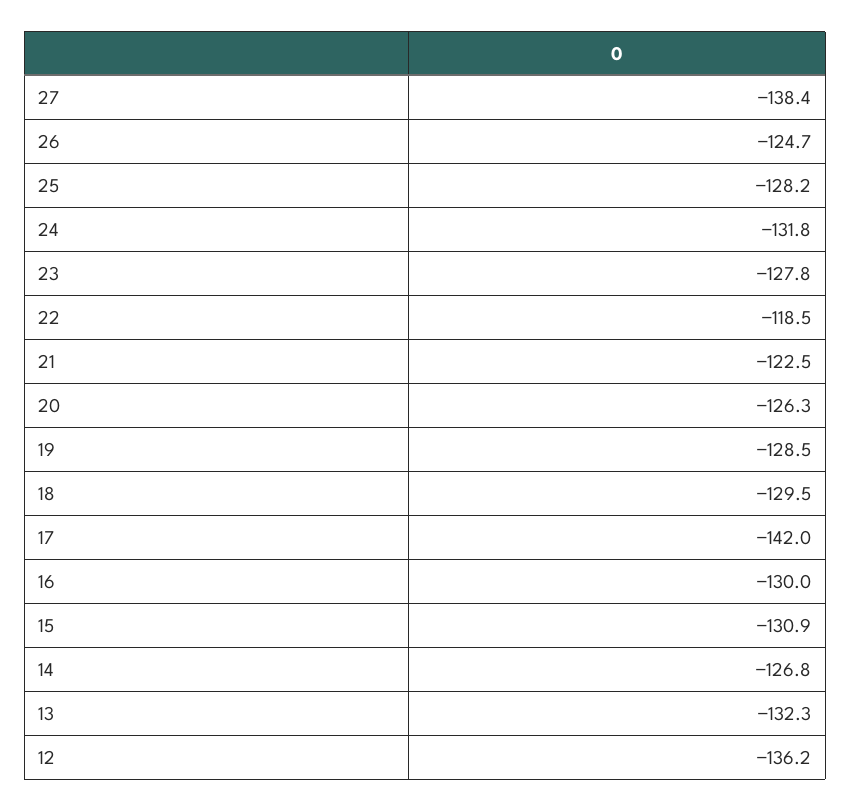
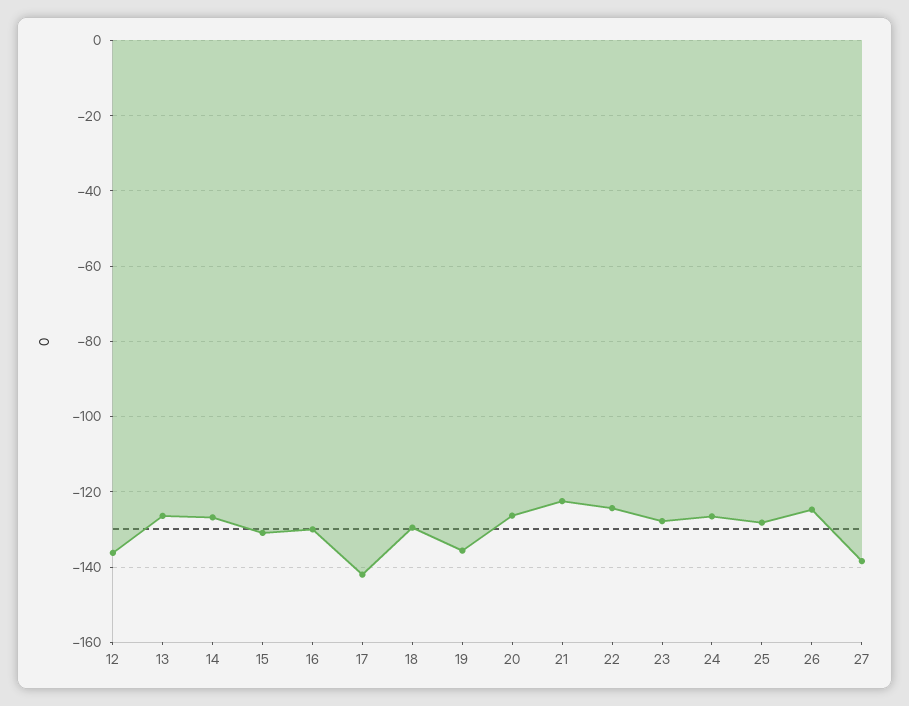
  {
    "27": -138.4,
    "26": -124.7,
    "25": -128.2,
-   "24": -131.8,
+   "24": -126,
    "23": -127.8,
-   "22": -118.5,
+   "22": -124,
    "21": -122.5,
    "20": -126.3,
-   "19": -128.5,
+   "19": -136,
    "18": -129.5,
    "17": -142,
    "16": -130,
    "15": -130.9,
    "14": -126.8,
-   "13": -132.3,
+   "13": -126,
    "12": -136.2
  }

